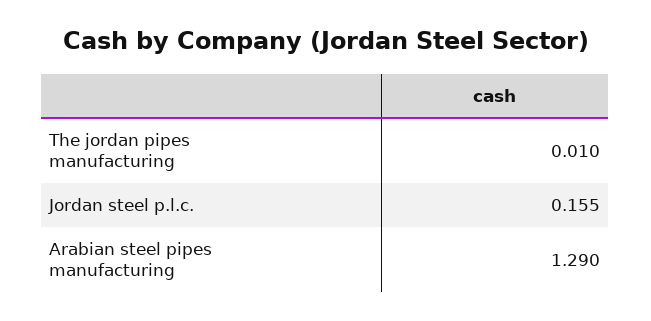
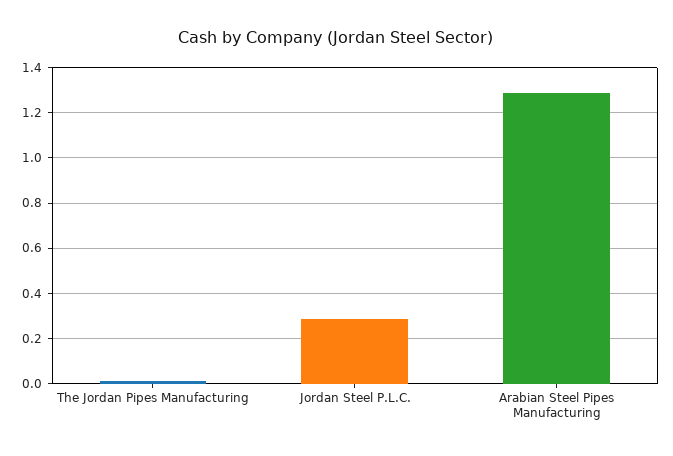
  {
    "The jordan pipes manufacturing": 0.01,
-   "Jordan steel p.l.c.": 0.155,
+   "Jordan steel p.l.c.": 0.3,
    "Arabian steel pipes manufacturing": 1.29
  }

